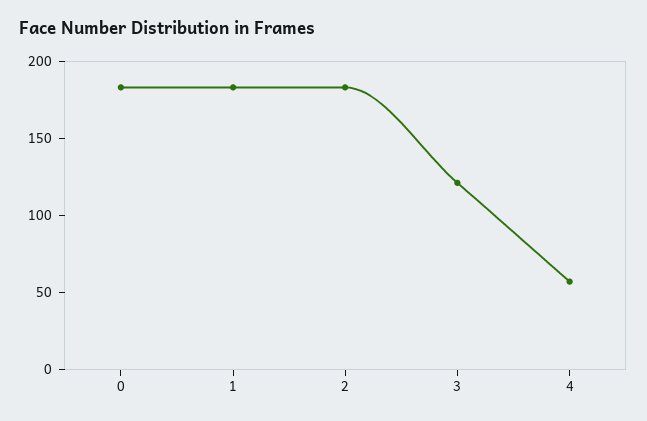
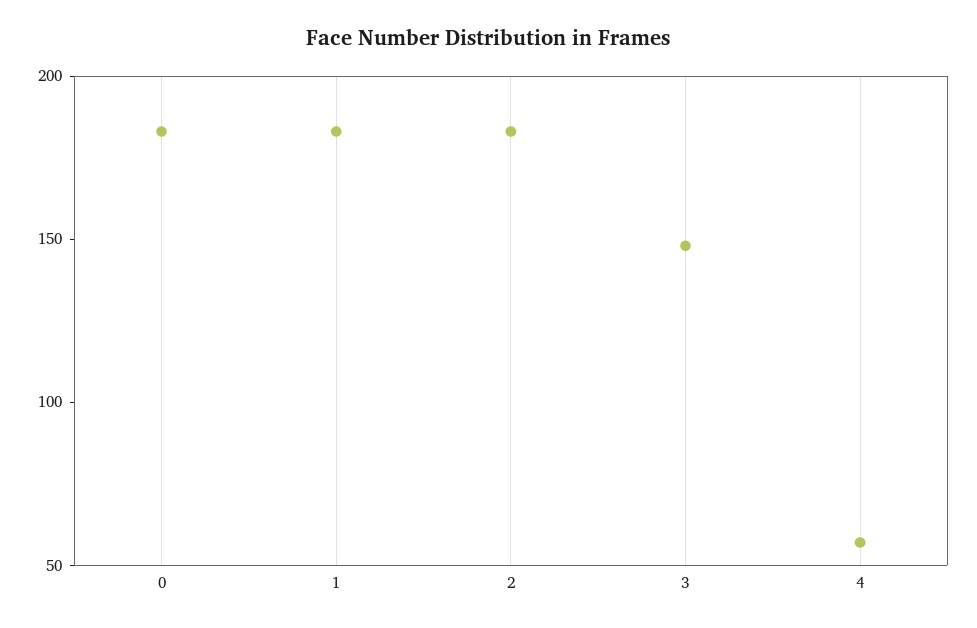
  {
    "0": 180,
    "1": 180,
    "2": 180,
-   "3": 120,
+   "3": 150,
    "4": 60
  }

